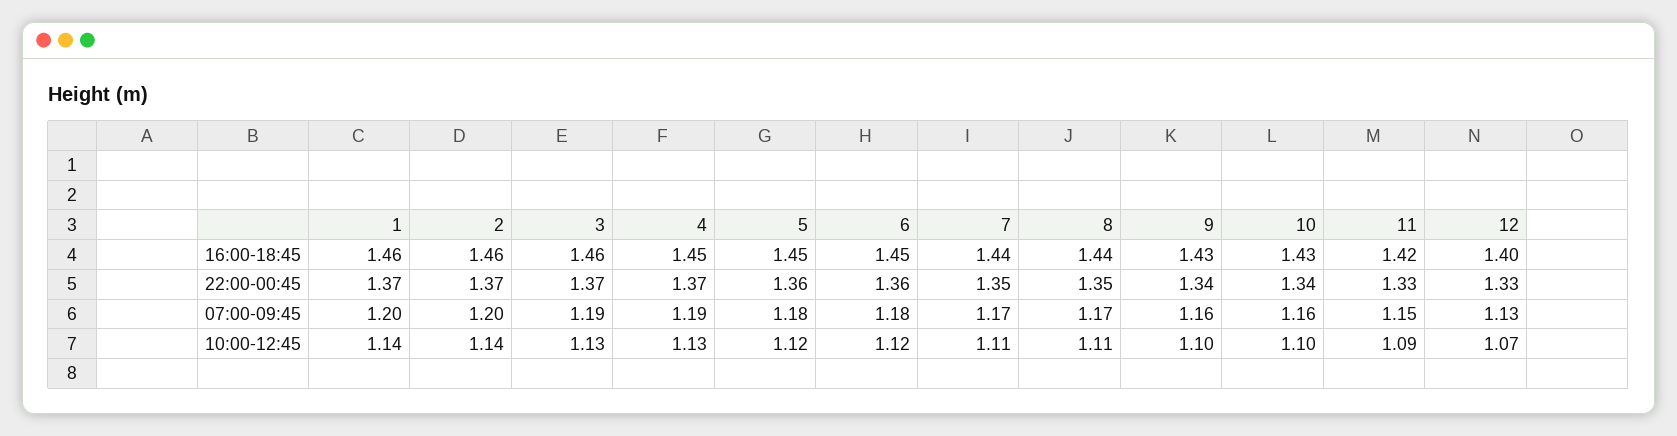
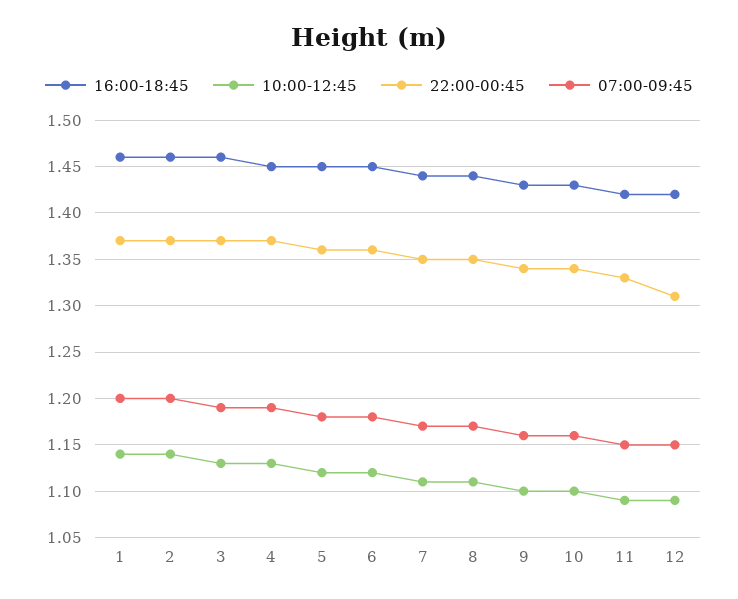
  {
    "16:00-18:45": {
      "1": 1.46,
      "2": 1.46,
      "3": 1.46,
      "4": 1.45,
      "5": 1.45,
      "6": 1.45,
      "7": 1.44,
      "8": 1.44,
      "9": 1.43,
      "10": 1.43,
      "11": 1.42,
-     "12": 1.4
+     "12": 1.42
    },
    "22:00-00:45": {
      "1": 1.37,
      "2": 1.37,
      "3": 1.37,
      "4": 1.37,
      "5": 1.36,
      "6": 1.36,
      "7": 1.35,
      "8": 1.35,
      "9": 1.34,
      "10": 1.34,
      "11": 1.33,
-     "12": 1.33
+     "12": 1.31
    },
    "07:00-09:45": {
      "1": 1.2,
      "2": 1.2,
      "3": 1.19,
      "4": 1.19,
      "5": 1.18,
      "6": 1.18,
      "7": 1.17,
      "8": 1.17,
      "9": 1.16,
      "10": 1.16,
      "11": 1.15,
-     "12": 1.13
+     "12": 1.15
    },
    "10:00-12:45": {
      "1": 1.14,
      "2": 1.14,
      "3": 1.13,
      "4": 1.13,
      "5": 1.12,
      "6": 1.12,
      "7": 1.11,
      "8": 1.11,
      "9": 1.1,
      "10": 1.1,
      "11": 1.09,
-     "12": 1.07
+     "12": 1.09
    }
  }

